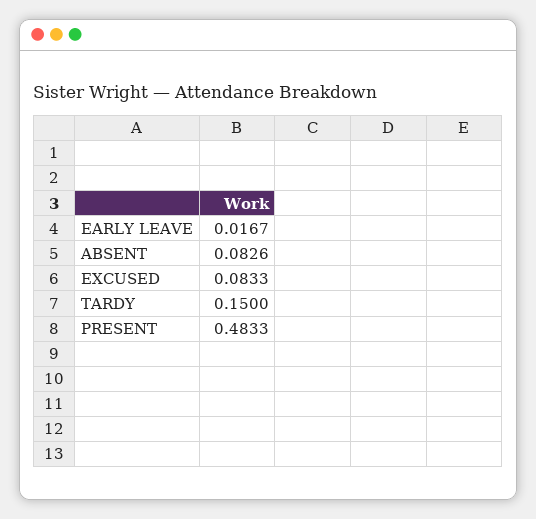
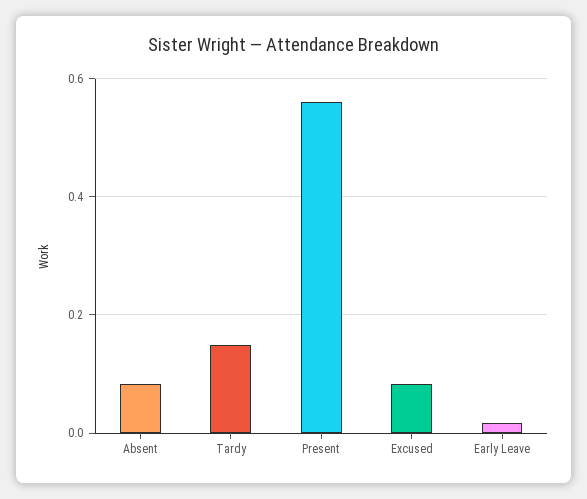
  {
    "EARLY LEAVE": 0.0167,
    "ABSENT": 0.0826,
    "EXCUSED": 0.0833,
    "TARDY": 0.15,
-   "PRESENT": 0.4833
+   "PRESENT": 0.56
  }

